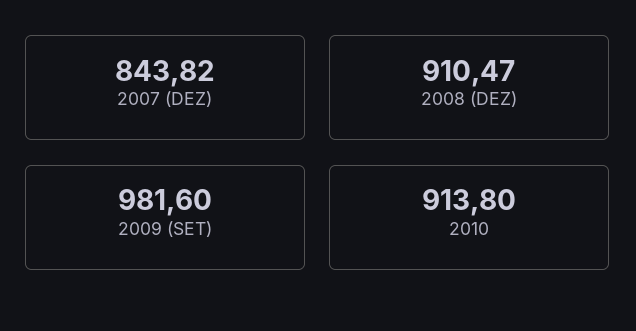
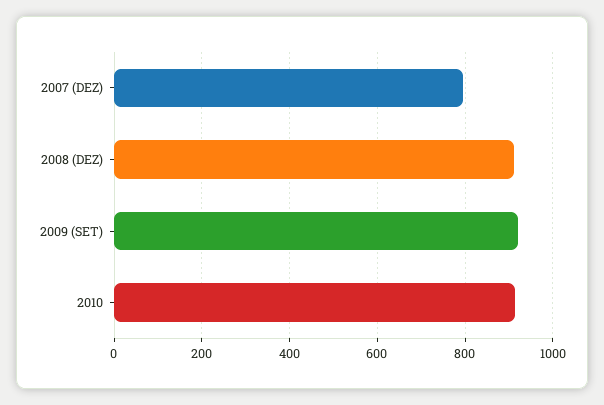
  {
-   "2007 (DEZ)": 843.82,
+   "2007 (DEZ)": 800,
    "2008 (DEZ)": 910.47,
-   "2009 (SET)": 981.6,
+   "2009 (SET)": 920,
    "2010": 913.8
  }

